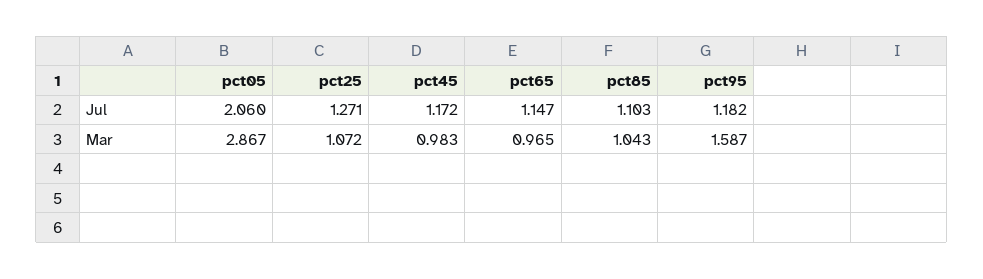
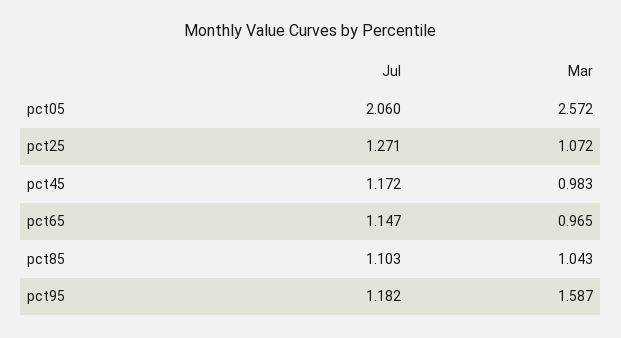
  {
    "pct05": {
      "Jul": 2.06,
-     "Mar": 2.867
+     "Mar": 2.572
    },
    "pct25": {
      "Jul": 1.271,
      "Mar": 1.072
    },
    "pct45": {
      "Jul": 1.172,
      "Mar": 0.983
    },
    "pct65": {
      "Jul": 1.147,
      "Mar": 0.965
    },
    "pct85": {
      "Jul": 1.103,
      "Mar": 1.043
    },
    "pct95": {
      "Jul": 1.182,
      "Mar": 1.587
    }
  }

